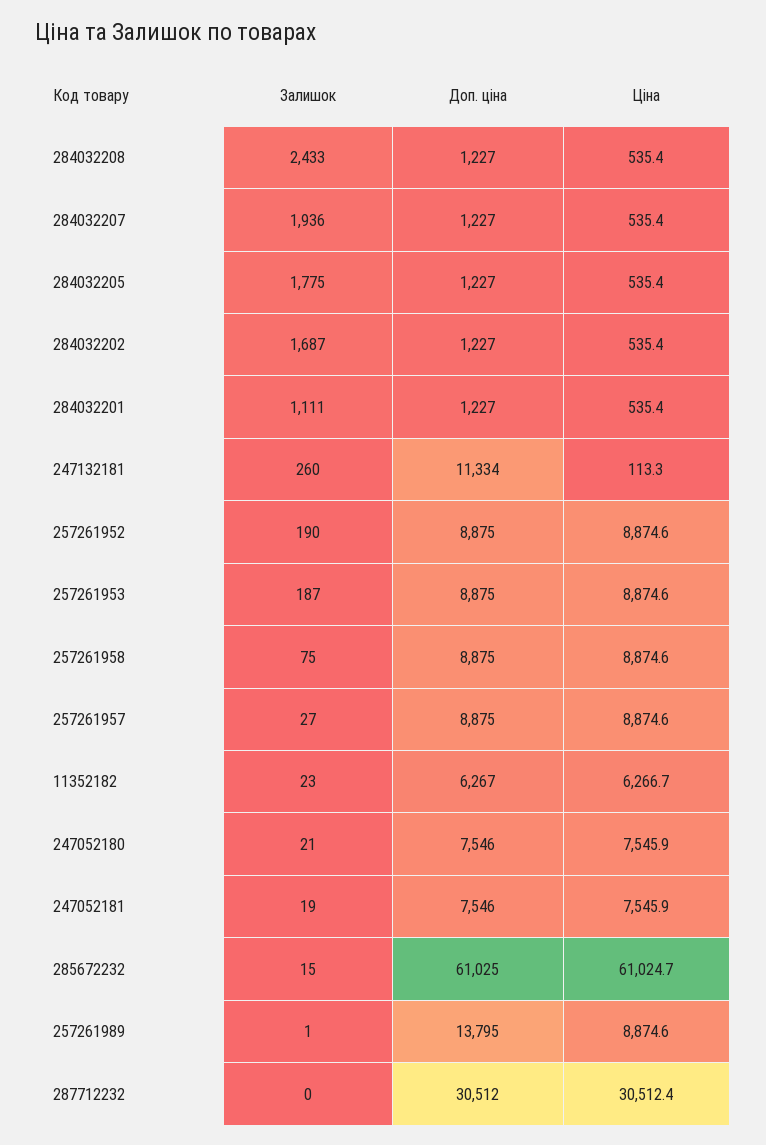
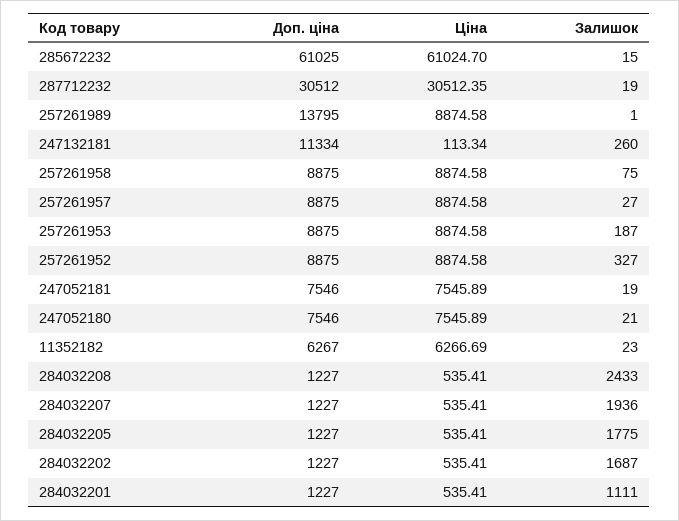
  {
    "Залишок": {
      "284032208": 2433,
      "284032207": 1936,
      "284032205": 1775,
      "284032202": 1687,
      "284032201": 1111,
      "247132181": 260,
-     "257261952": 190,
+     "257261952": 327,
      "257261953": 187,
      "257261958": 75,
      "257261957": 27,
      "11352182": 23,
      "247052180": 21,
      "247052181": 19,
      "285672232": 15,
      "257261989": 1,
-     "287712232": 0
+     "287712232": 19
    },
    "Доп. ціна": {
      "284032208": 1227,
      "284032207": 1227,
      "284032205": 1227,
      "284032202": 1227,
      "284032201": 1227,
      "247132181": 11334,
      "257261952": 8875,
      "257261953": 8875,
      "257261958": 8875,
      "257261957": 8875,
      "11352182": 6267,
      "247052180": 7546,
      "247052181": 7546,
      "285672232": 61025,
      "257261989": 13795,
      "287712232": 30512
    },
    "Ціна": {
      "284032208": 535.41,
      "284032207": 535.41,
      "284032205": 535.41,
      "284032202": 535.41,
      "284032201": 535.41,
      "247132181": 113.34,
      "257261952": 8874.58,
      "257261953": 8874.58,
      "257261958": 8874.58,
      "257261957": 8874.58,
      "11352182": 6266.69,
      "247052180": 7545.89,
      "247052181": 7545.89,
      "285672232": 61024.7,
      "257261989": 8874.58,
      "287712232": 30512.35
    }
  }

